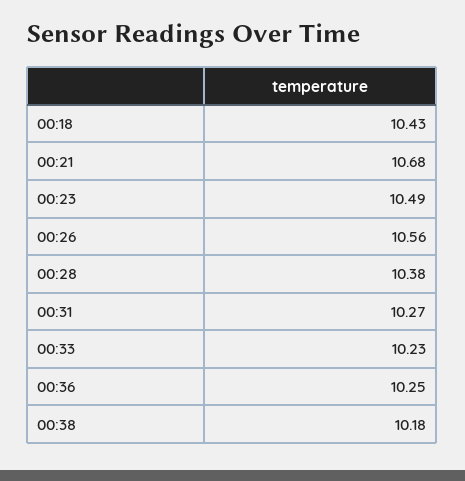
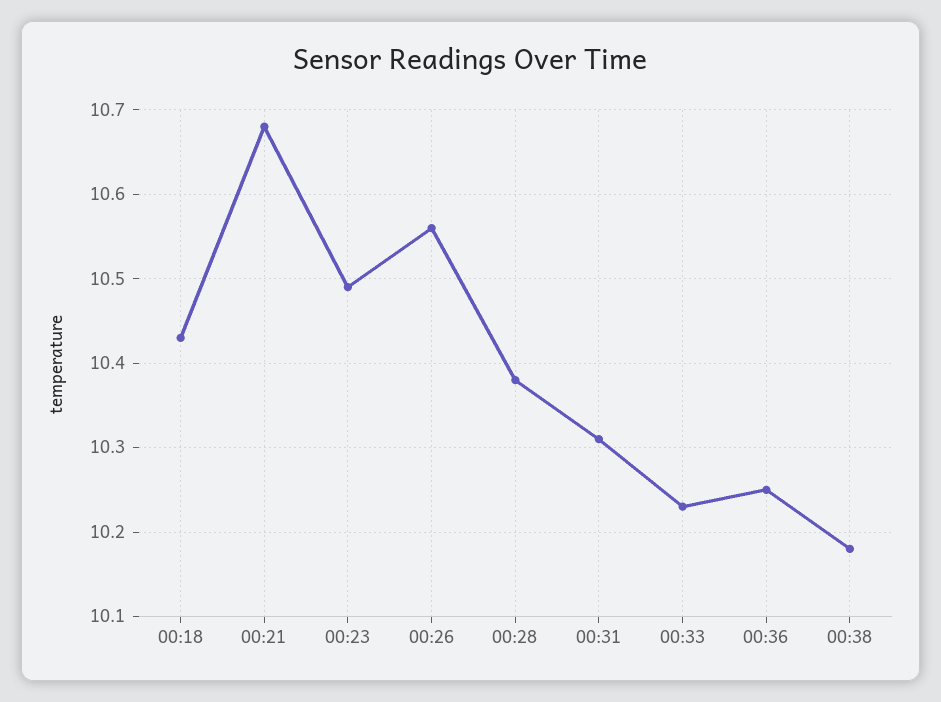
  {
    "00:18": 10.43,
    "00:21": 10.68,
    "00:23": 10.49,
    "00:26": 10.56,
    "00:28": 10.38,
-   "00:31": 10.27,
+   "00:31": 10.31,
    "00:33": 10.23,
    "00:36": 10.25,
    "00:38": 10.18
  }

